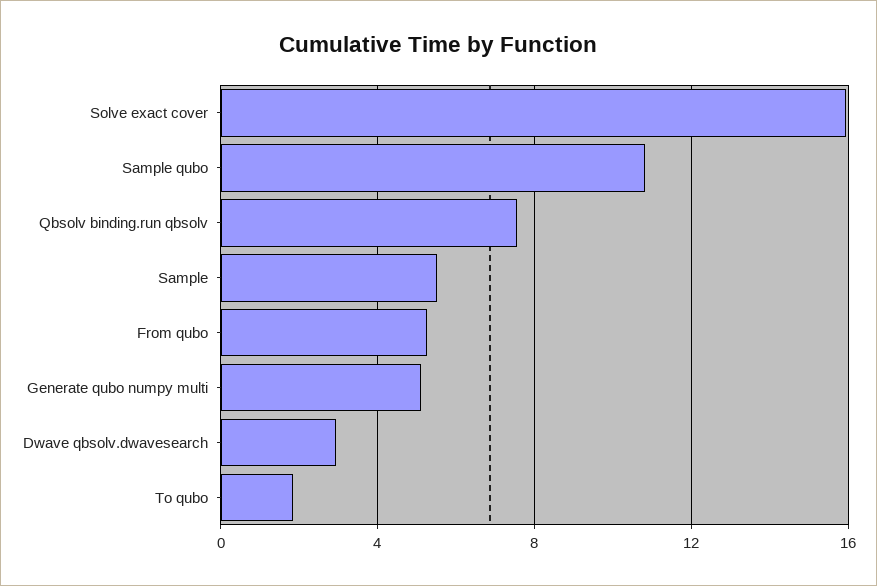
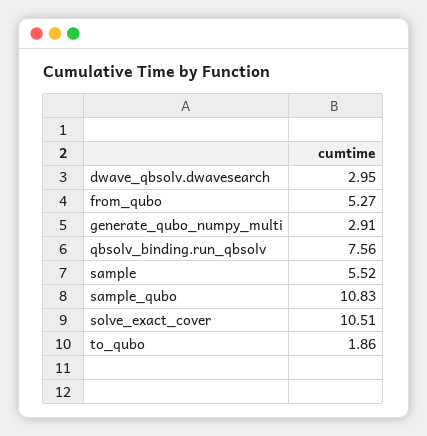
  {
-   "Solve exact cover": 16,
+   "Solve exact cover": 10.51,
    "Sample qubo": 10.83,
    "Qbsolv binding.run qbsolv": 7.56,
    "Sample": 5.52,
    "From qubo": 5.27,
-   "Generate qubo numpy multi": 5,
+   "Generate qubo numpy multi": 2.91,
    "Dwave qbsolv.dwavesearch": 2.95,
    "To qubo": 1.86
  }

